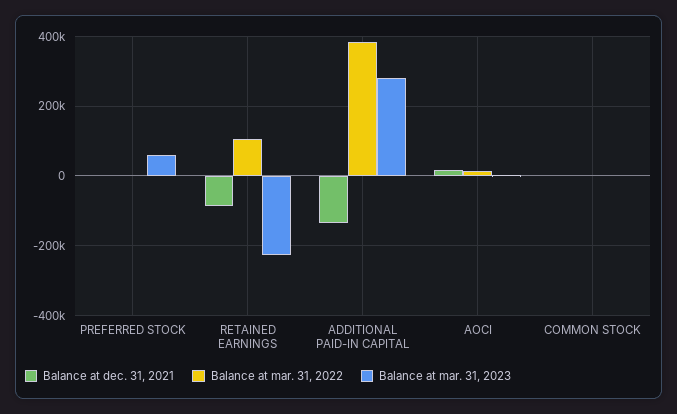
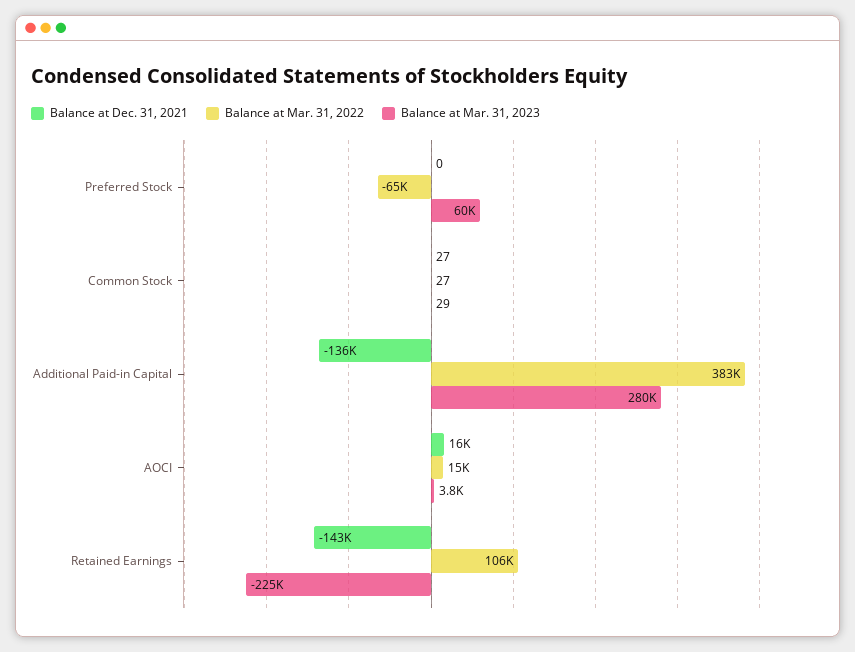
  {
    "Balance at dec. 31, 2021": {
      "PREFERRED STOCK": 0,
-     "RETAINED EARNINGS": -80000,
+     "RETAINED EARNINGS": -143000,
      "ADDITIONAL PAID-IN CAPITAL": -136000,
      "AOCI": 16000,
      "COMMON STOCK": 27
    },
    "Balance at mar. 31, 2022": {
-     "PREFERRED STOCK": 0,
+     "PREFERRED STOCK": -65000,
      "RETAINED EARNINGS": 106000,
      "ADDITIONAL PAID-IN CAPITAL": 383000,
      "AOCI": 15000,
      "COMMON STOCK": 27
    },
    "Balance at mar. 31, 2023": {
      "PREFERRED STOCK": 60000,
      "RETAINED EARNINGS": -225000,
      "ADDITIONAL PAID-IN CAPITAL": 280000,
      "AOCI": 3800,
      "COMMON STOCK": 29
    }
  }

